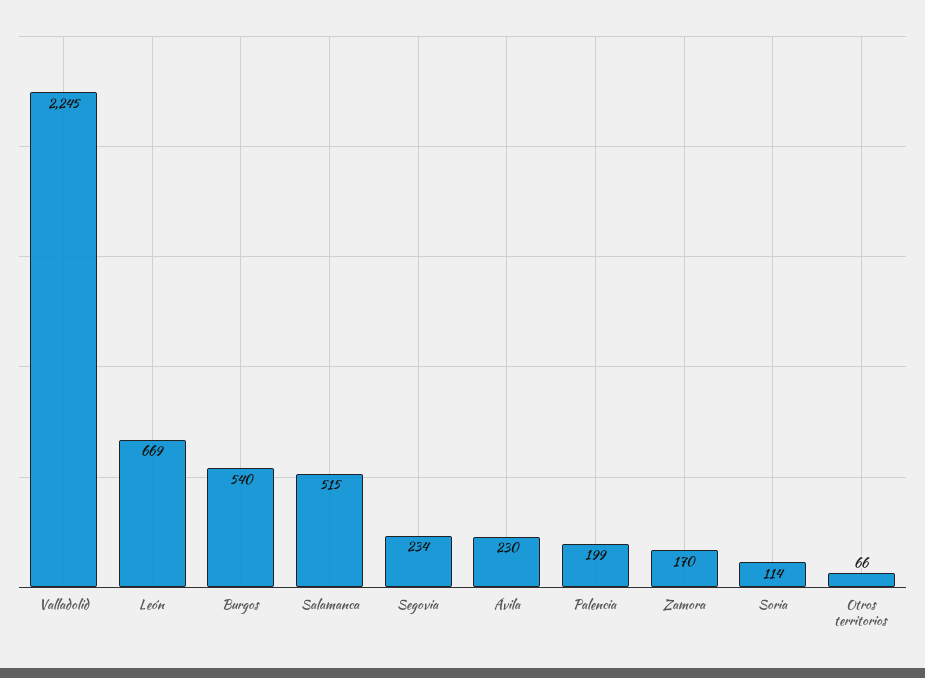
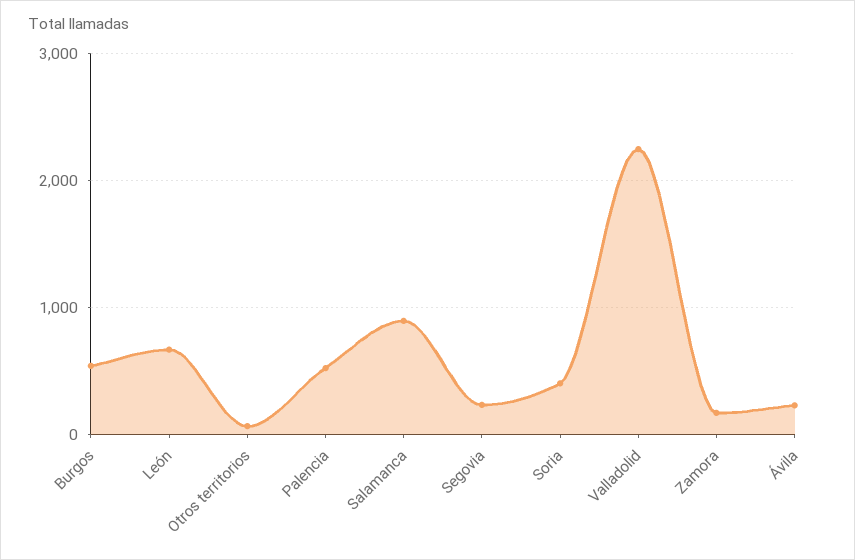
  {
    "Valladolid": 2245,
    "León": 669,
    "Burgos": 540,
-   "Salamanca": 515,
+   "Salamanca": 900,
    "Segovia": 234,
    "Ávila": 230,
-   "Palencia": 199,
+   "Palencia": 500,
    "Zamora": 170,
-   "Soria": 114,
+   "Soria": 400,
    "Otros territorios": 66
  }

